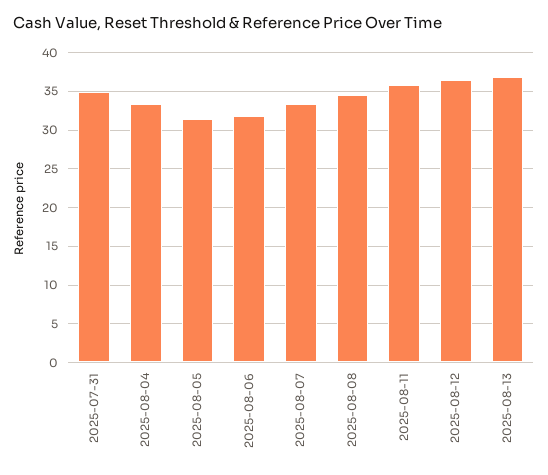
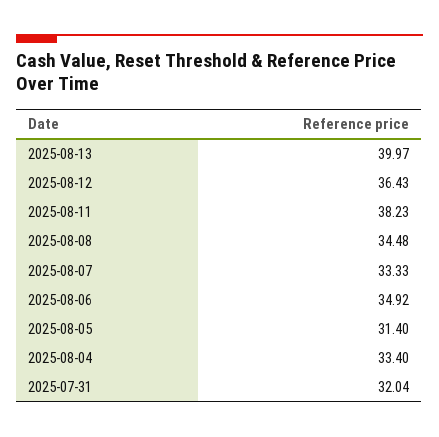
  {
-   "2025-07-31": 35,
+   "2025-07-31": 32.04,
    "2025-08-04": 33.4,
    "2025-08-05": 31.4,
-   "2025-08-06": 32,
+   "2025-08-06": 34.92,
    "2025-08-07": 33.33,
    "2025-08-08": 34.48,
-   "2025-08-11": 36,
+   "2025-08-11": 38.23,
    "2025-08-12": 36.43,
-   "2025-08-13": 37
+   "2025-08-13": 39.97
  }

